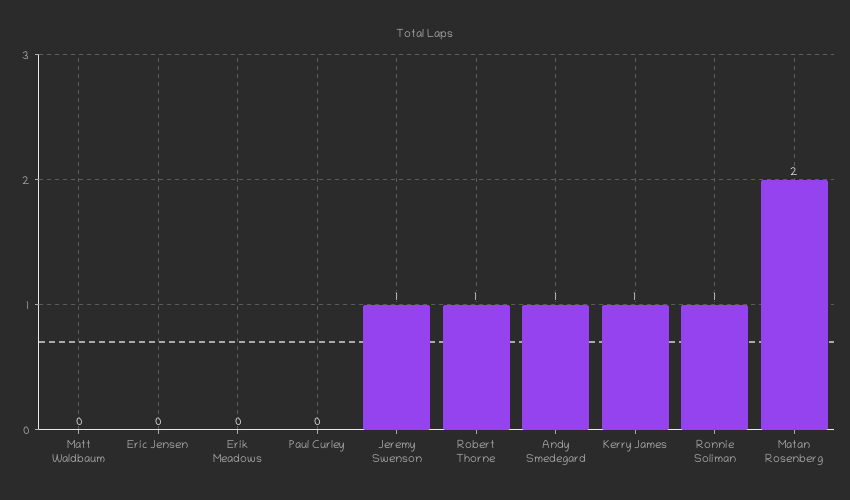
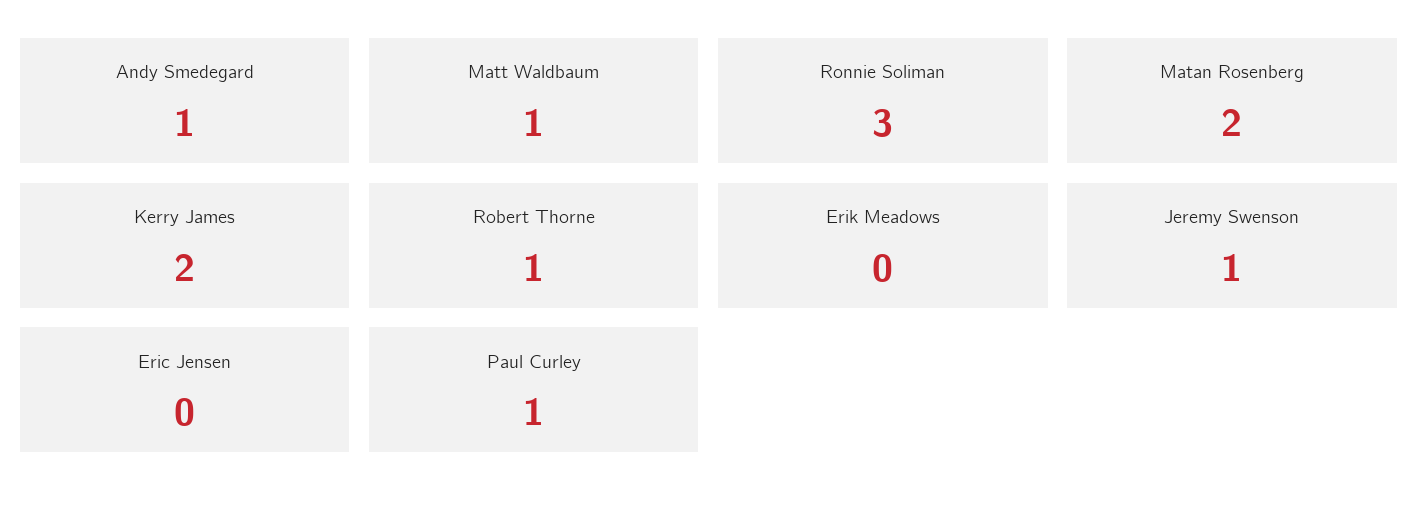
  {
-   "Matt Waldbaum": 0,
+   "Matt Waldbaum": 1,
    "Eric Jensen": 0,
    "Erik Meadows": 0,
-   "Paul Curley": 0,
+   "Paul Curley": 1,
    "Jeremy Swenson": 1,
    "Robert Thorne": 1,
    "Andy Smedegard": 1,
-   "Kerry James": 1,
+   "Kerry James": 2,
-   "Ronnie Soliman": 1,
+   "Ronnie Soliman": 3,
    "Matan Rosenberg": 2
  }

